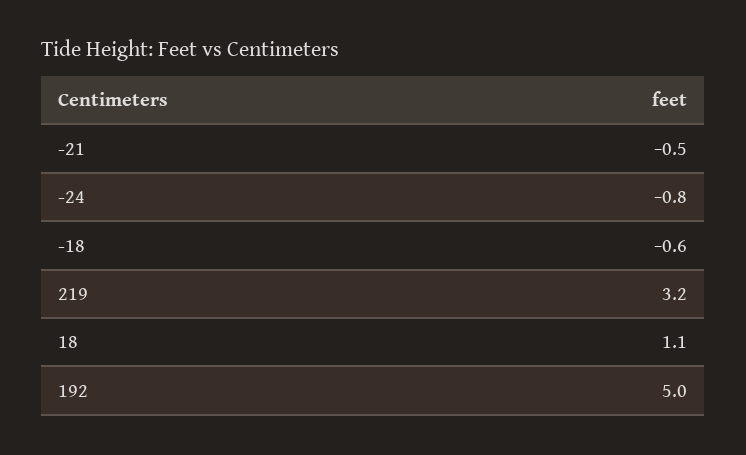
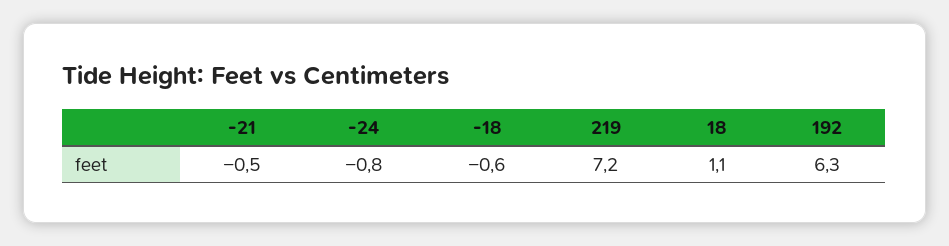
  {
    "-21": -0.5,
    "-24": -0.8,
    "-18": -0.6,
-   "219": 3.2,
+   "219": 7.2,
    "18": 1.1,
-   "192": 5
+   "192": 6.3
  }

